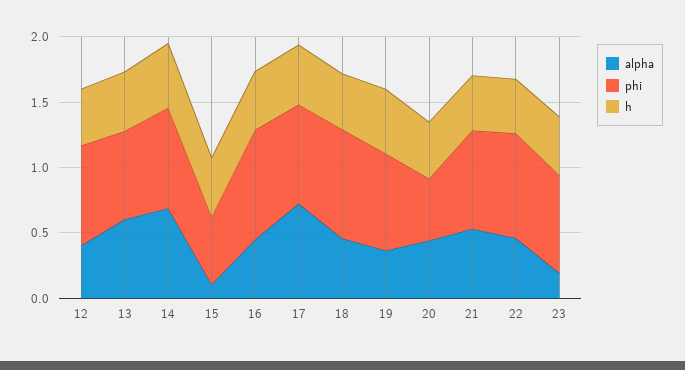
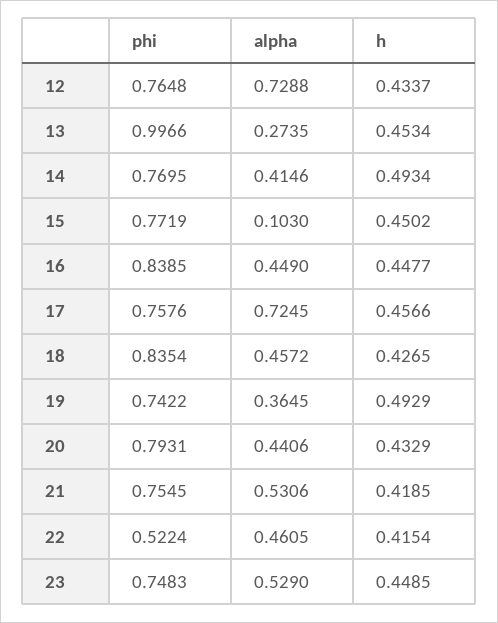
  {
    "alpha": {
-     "12": 0.4,
+     "12": 0.7288,
-     "13": 0.6,
+     "13": 0.2735,
-     "14": 0.7,
+     "14": 0.4146,
      "15": 0.103,
      "16": 0.449,
      "17": 0.7245,
      "18": 0.4572,
      "19": 0.3645,
      "20": 0.4406,
      "21": 0.5306,
      "22": 0.4605,
-     "23": 0.2
+     "23": 0.529
    },
    "phi": {
      "12": 0.7648,
-     "13": 0.7,
+     "13": 0.9966,
      "14": 0.7695,
-     "15": 0.5,
+     "15": 0.7719,
      "16": 0.8385,
      "17": 0.7576,
      "18": 0.8354,
      "19": 0.7422,
-     "20": 0.5,
+     "20": 0.7931,
      "21": 0.7545,
-     "22": 0.8,
+     "22": 0.5224,
      "23": 0.7483
    },
    "h": {
      "12": 0.4337,
      "13": 0.4534,
      "14": 0.4934,
      "15": 0.4502,
      "16": 0.4477,
      "17": 0.4566,
      "18": 0.4265,
      "19": 0.4929,
      "20": 0.4329,
      "21": 0.4185,
      "22": 0.4154,
      "23": 0.4485
    }
  }

